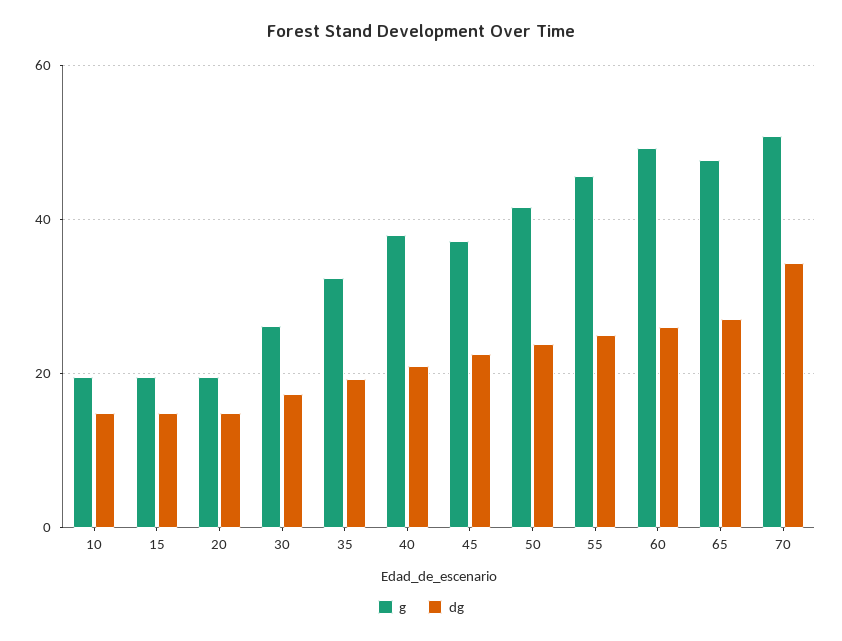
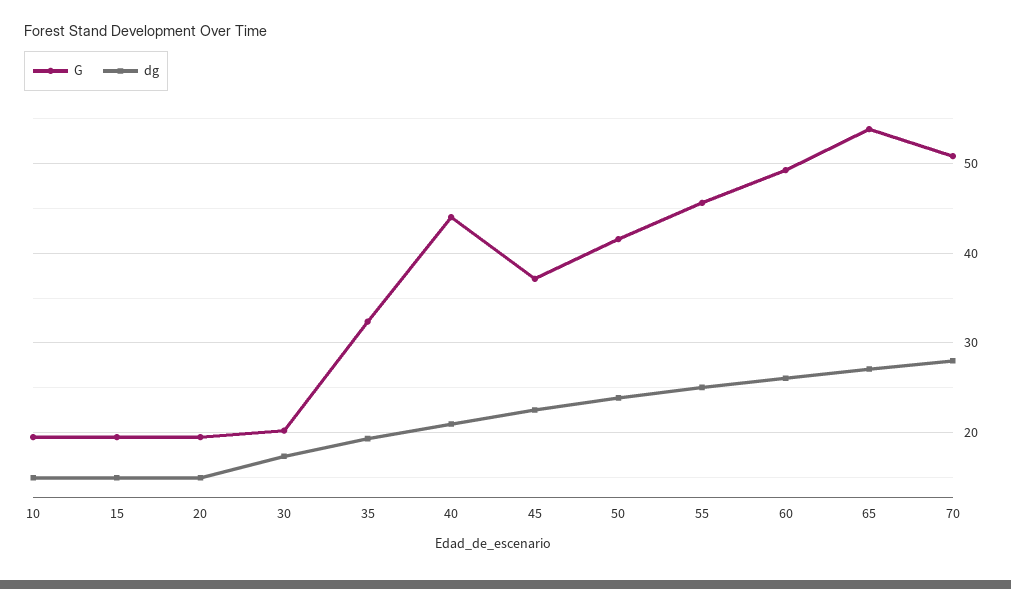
  {
    "g": {
      "10": 19,
      "15": 19,
      "20": 19,
-     "30": 26,
+     "30": 20,
      "35": 32,
-     "40": 38,
+     "40": 44,
      "45": 37,
      "50": 42,
      "55": 46,
      "60": 49,
-     "65": 48,
+     "65": 54,
      "70": 51
    },
    "dg": {
      "10": 15,
      "15": 15,
      "20": 15,
      "30": 17,
      "35": 19,
      "40": 21,
      "45": 23,
      "50": 24,
      "55": 25,
      "60": 26,
      "65": 27,
-     "70": 34
+     "70": 28
    }
  }

